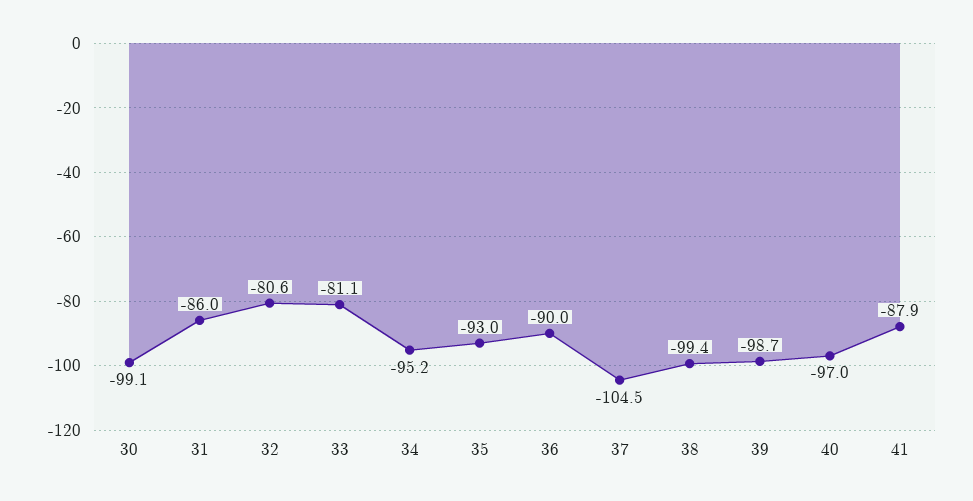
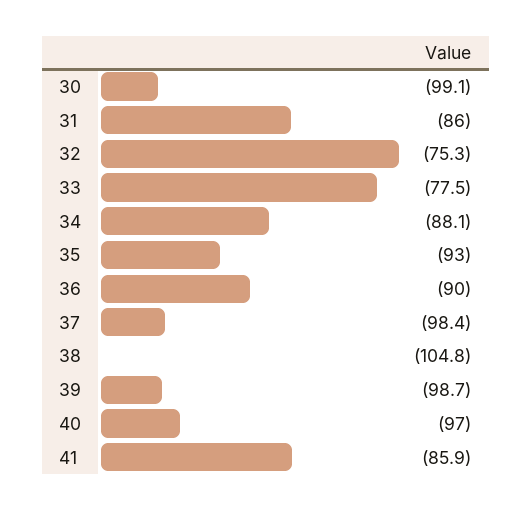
  {
    "30": -99.1,
    "31": -86,
-   "32": -80.6,
+   "32": -75.3,
-   "33": -81.1,
+   "33": -77.5,
-   "34": -95.2,
+   "34": -88.1,
    "35": -93,
    "36": -90,
-   "37": -104.5,
+   "37": -98.4,
-   "38": -99.4,
+   "38": -104.8,
    "39": -98.7,
    "40": -97,
-   "41": -87.9
+   "41": -85.9
  }

